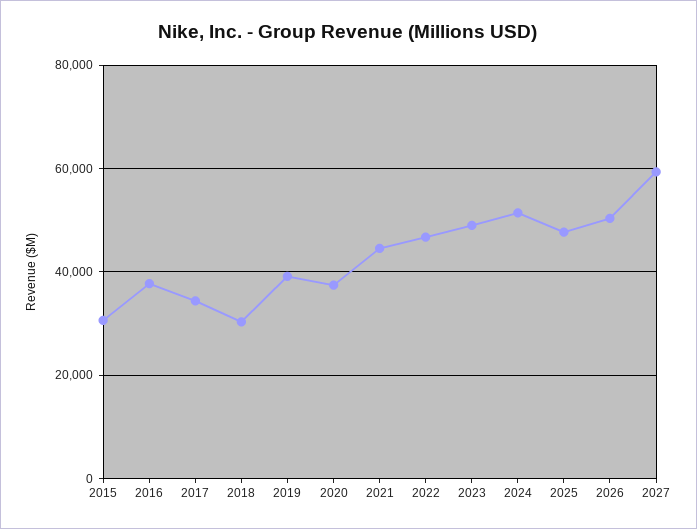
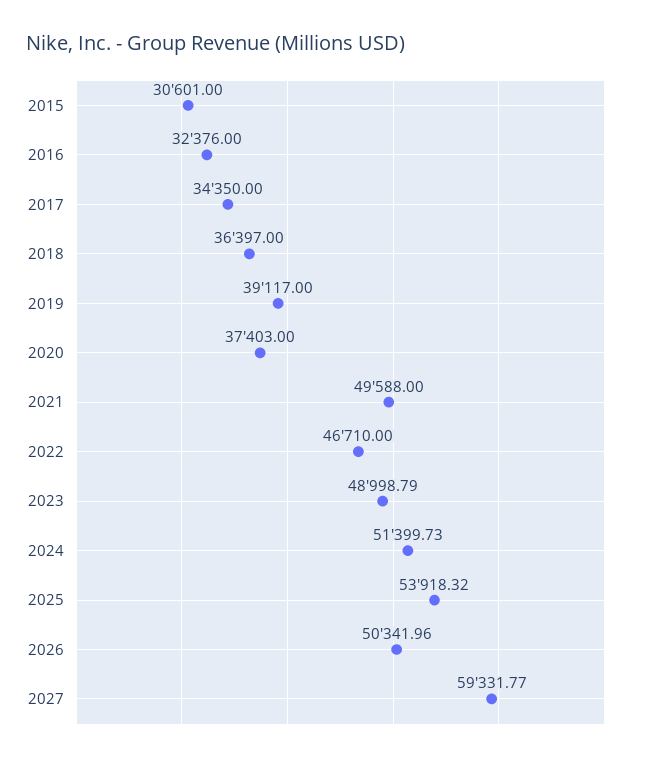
  {
    "2015": 30601,
-   "2016": 38000,
+   "2016": 32376,
    "2017": 34350,
-   "2018": 30000,
+   "2018": 36397,
    "2019": 39117,
    "2020": 37403,
-   "2021": 44000,
+   "2021": 49588,
    "2022": 46710,
    "2023": 48998.79,
    "2024": 51399.73,
-   "2025": 48000,
+   "2025": 53918.32,
    "2026": 50341.96,
    "2027": 59331.77
  }

